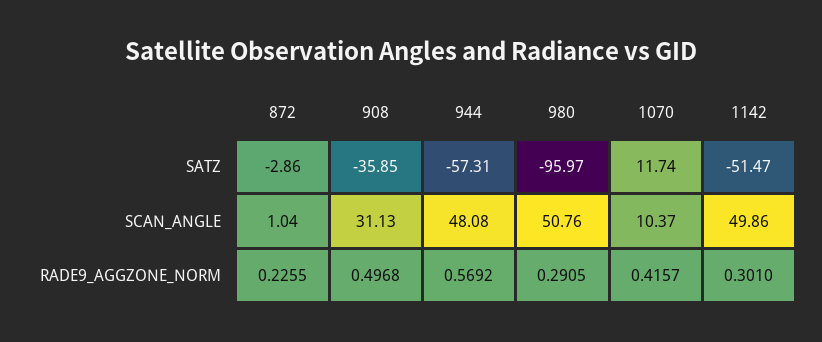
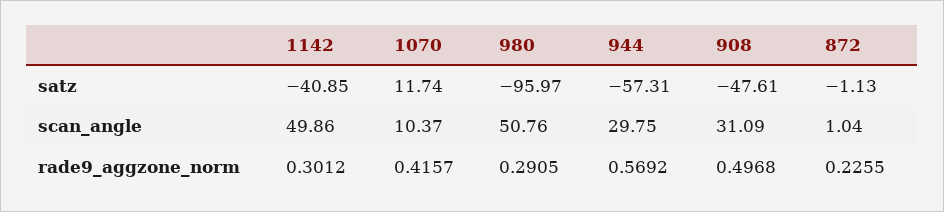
  {
    "872": {
-     "SATZ": -2.86,
+     "SATZ": -1.13,
      "SCAN_ANGLE": 1.04,
      "RADE9_AGGZONE_NORM": 0.2255
    },
    "908": {
-     "SATZ": -35.85,
+     "SATZ": -47.61,
-     "SCAN_ANGLE": 31.13,
+     "SCAN_ANGLE": 31.09,
      "RADE9_AGGZONE_NORM": 0.4968
    },
    "944": {
      "SATZ": -57.31,
-     "SCAN_ANGLE": 48.08,
+     "SCAN_ANGLE": 29.75,
      "RADE9_AGGZONE_NORM": 0.5692
    },
    "980": {
      "SATZ": -95.97,
      "SCAN_ANGLE": 50.76,
      "RADE9_AGGZONE_NORM": 0.2905
    },
    "1070": {
      "SATZ": 11.74,
      "SCAN_ANGLE": 10.37,
      "RADE9_AGGZONE_NORM": 0.4157
    },
    "1142": {
-     "SATZ": -51.47,
+     "SATZ": -40.85,
      "SCAN_ANGLE": 49.86,
-     "RADE9_AGGZONE_NORM": 0.301
+     "RADE9_AGGZONE_NORM": 0.3012
    }
  }

